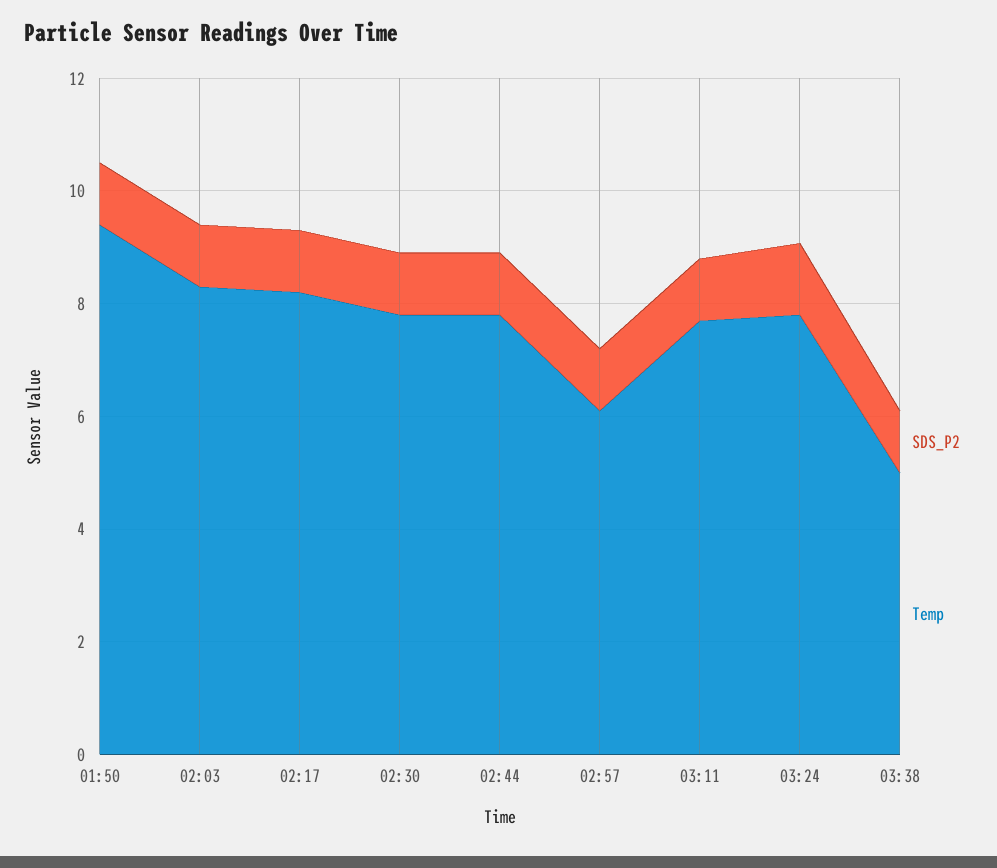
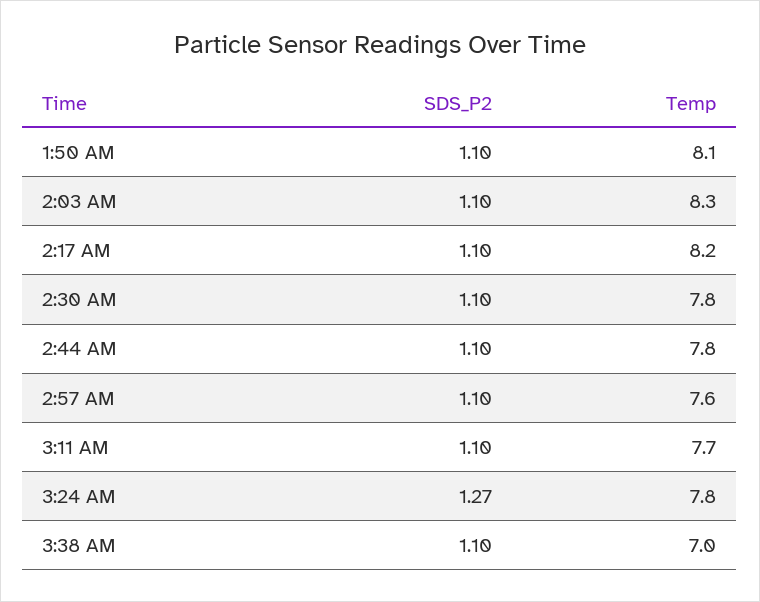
  {
    "SDS_P2": {
      "01:50": 1.1,
      "02:03": 1.1,
      "02:17": 1.1,
      "02:30": 1.1,
      "02:44": 1.1,
      "02:57": 1.1,
      "03:11": 1.1,
      "03:24": 1.27,
      "03:38": 1.1
    },
    "Temp": {
-     "01:50": 9.5,
+     "01:50": 8.1,
      "02:03": 8.3,
      "02:17": 8.2,
      "02:30": 7.8,
      "02:44": 7.8,
-     "02:57": 6,
+     "02:57": 7.6,
      "03:11": 7.7,
      "03:24": 7.8,
-     "03:38": 5
+     "03:38": 7
    }
  }

